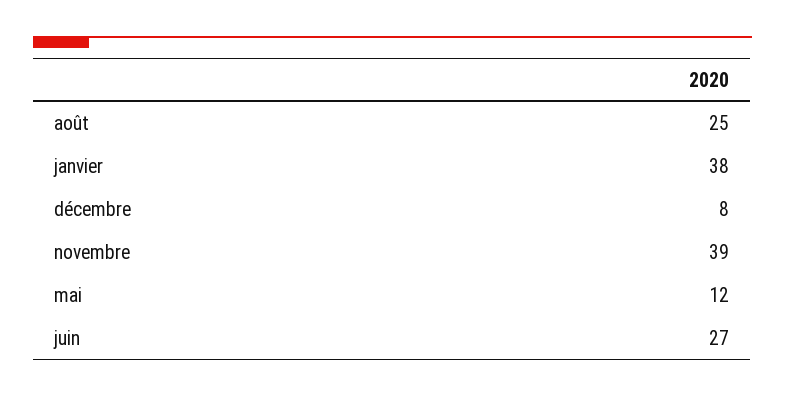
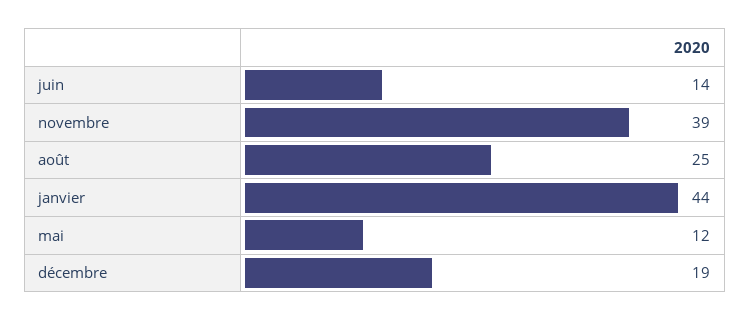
  {
    "août": 25,
-   "janvier": 38,
+   "janvier": 44,
-   "décembre": 8,
+   "décembre": 19,
    "novembre": 39,
    "mai": 12,
-   "juin": 27
+   "juin": 14
  }

